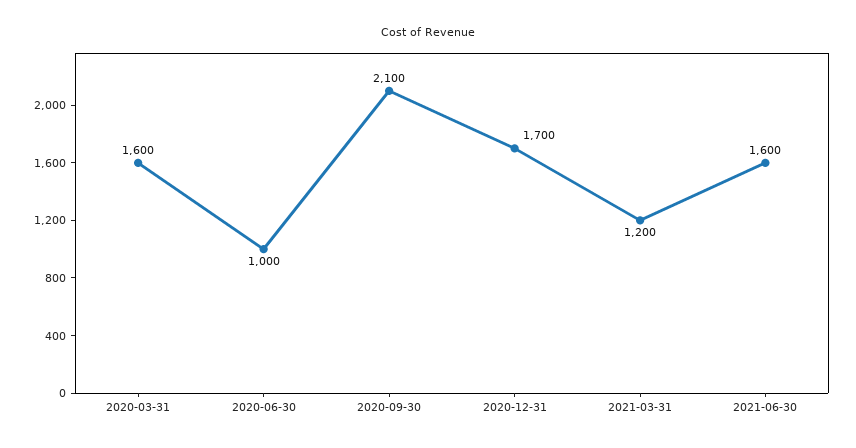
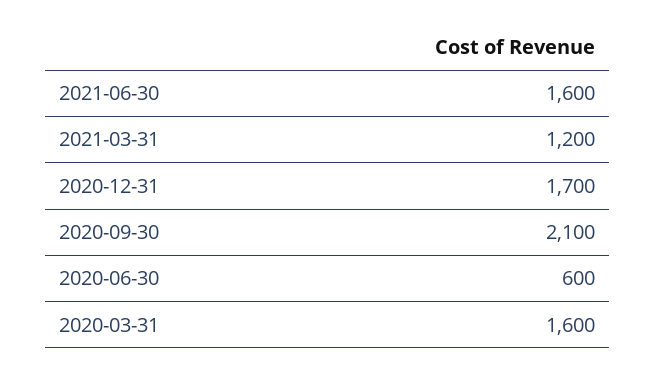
  {
    "2020-03-31": 1600,
-   "2020-06-30": 1000,
+   "2020-06-30": 600,
    "2020-09-30": 2100,
    "2020-12-31": 1700,
    "2021-03-31": 1200,
    "2021-06-30": 1600
  }

